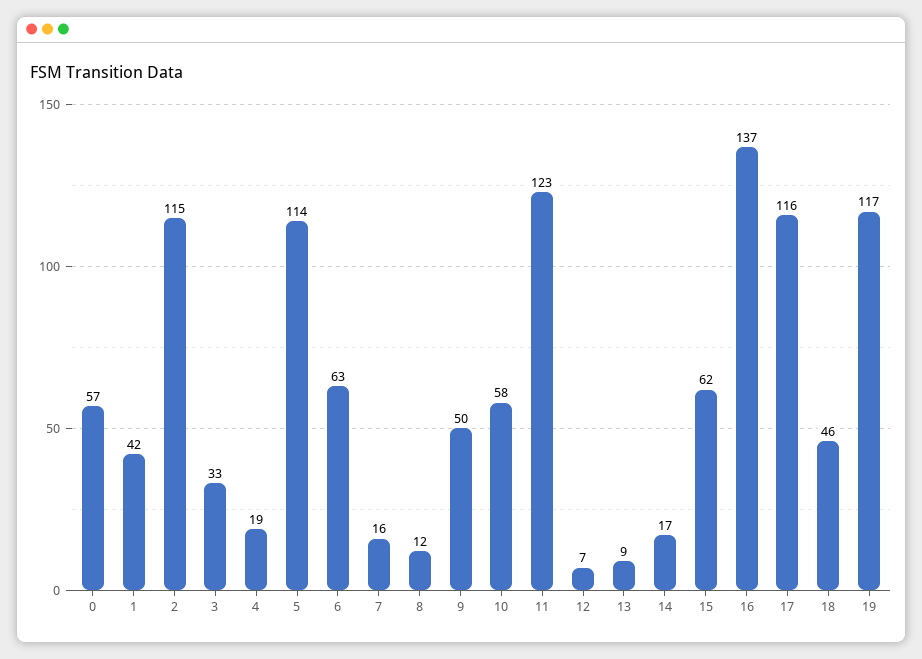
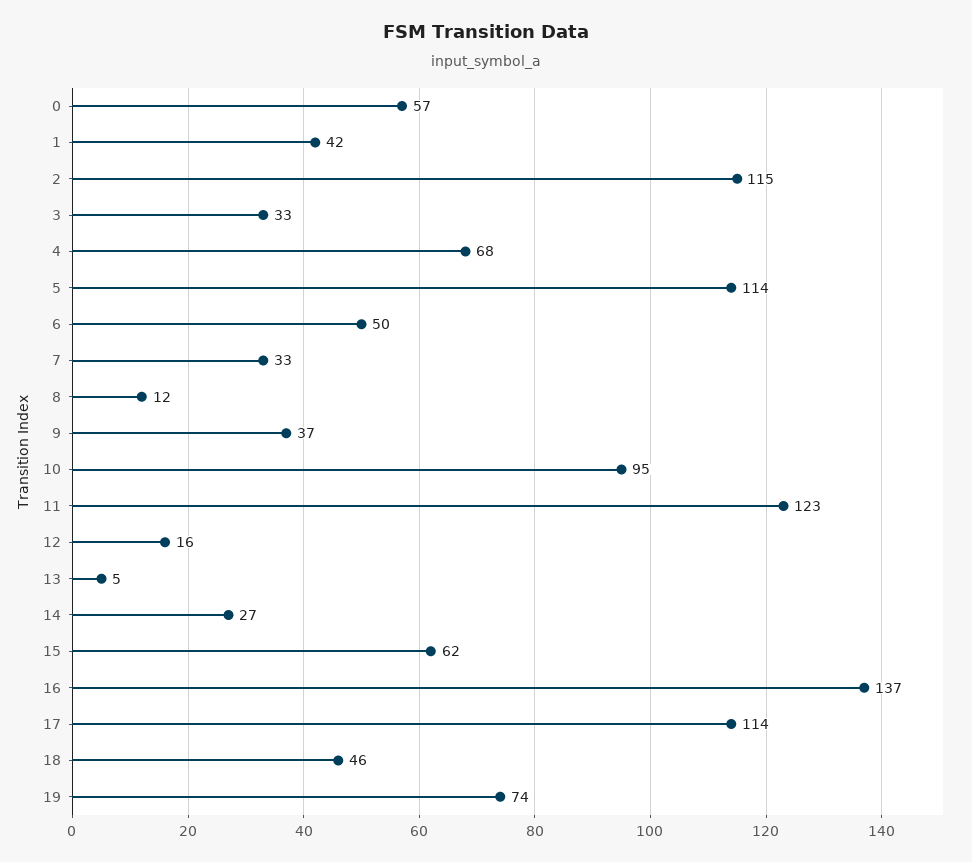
  {
    "0": 57,
    "1": 42,
    "2": 115,
    "3": 33,
-   "4": 19,
+   "4": 68,
    "5": 114,
-   "6": 63,
+   "6": 50,
-   "7": 16,
+   "7": 33,
    "8": 12,
-   "9": 50,
+   "9": 37,
-   "10": 58,
+   "10": 95,
    "11": 123,
-   "12": 7,
+   "12": 16,
-   "13": 9,
+   "13": 5,
-   "14": 17,
+   "14": 27,
    "15": 62,
    "16": 137,
-   "17": 116,
+   "17": 114,
    "18": 46,
-   "19": 117
+   "19": 74
  }

